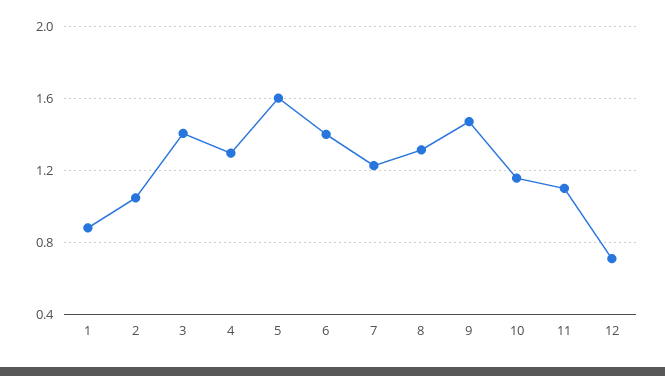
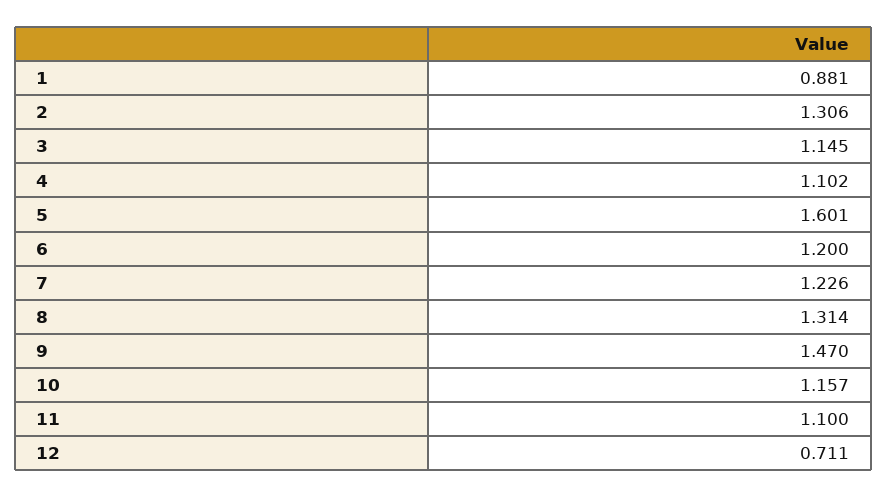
  {
    "1": 0.881,
-   "2": 1.05,
+   "2": 1.306,
-   "3": 1.4,
+   "3": 1.145,
-   "4": 1.3,
+   "4": 1.102,
    "5": 1.601,
-   "6": 1.4,
+   "6": 1.2,
    "7": 1.226,
    "8": 1.314,
    "9": 1.47,
    "10": 1.157,
    "11": 1.1,
    "12": 0.711
  }

